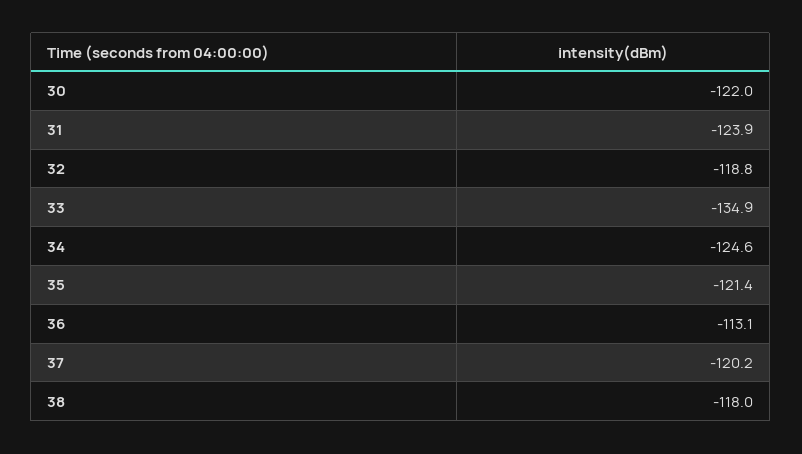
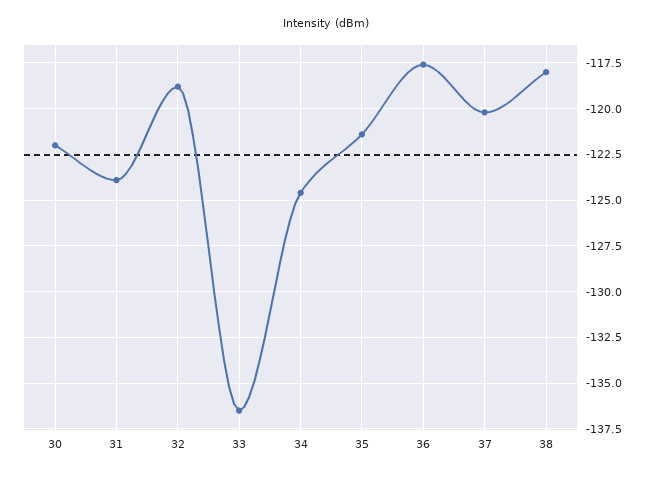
  {
    "30": -122,
    "31": -123.9,
    "32": -118.8,
-   "33": -134.9,
+   "33": -136.5,
    "34": -124.6,
    "35": -121.4,
-   "36": -113.1,
+   "36": -117.5,
    "37": -120.2,
    "38": -118
  }

